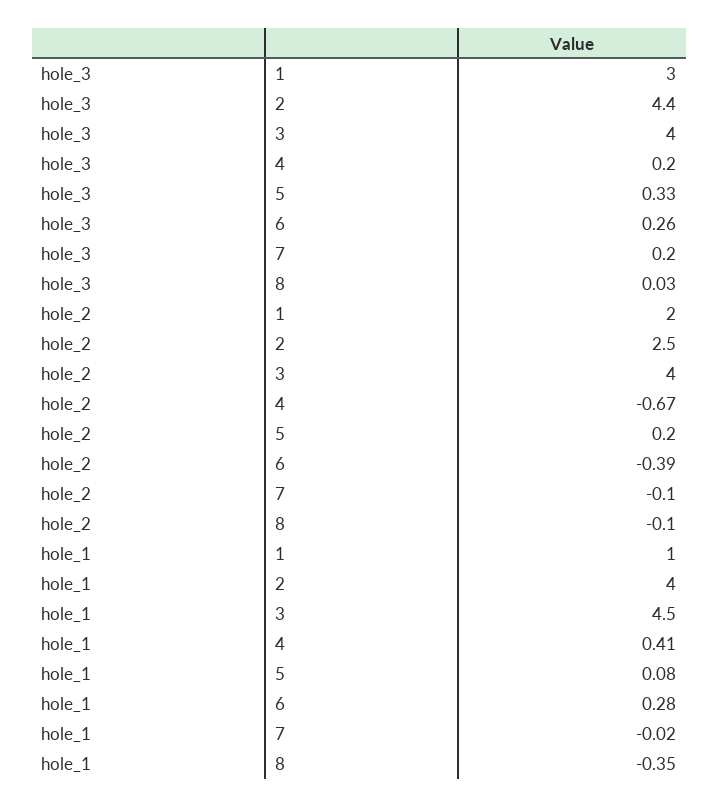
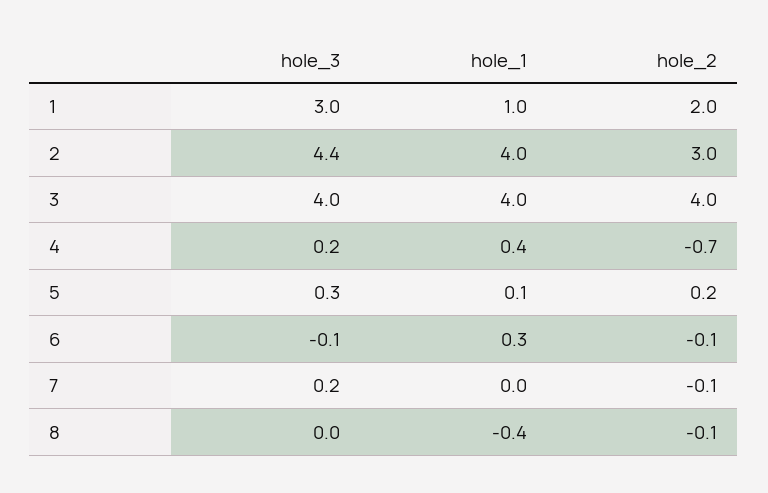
  {
    "hole_3": {
      "1": 3,
      "2": 4.4,
      "3": 4,
      "4": 0.2,
      "5": 0.33,
-     "6": 0.26,
+     "6": -0.1,
      "7": 0.2,
      "8": 0.03
    },
    "hole_2": {
      "1": 2,
-     "2": 2.5,
+     "2": 3,
      "3": 4,
      "4": -0.67,
      "5": 0.2,
-     "6": -0.39,
+     "6": -0.1,
      "7": -0.1,
      "8": -0.1
    },
    "hole_1": {
      "1": 1,
      "2": 4,
-     "3": 4.5,
+     "3": 4,
      "4": 0.41,
      "5": 0.08,
      "6": 0.28,
      "7": -0.02,
      "8": -0.35
    }
  }

